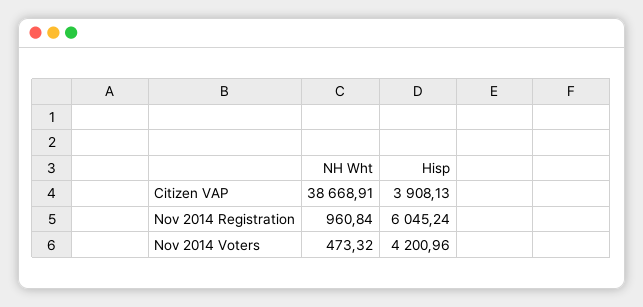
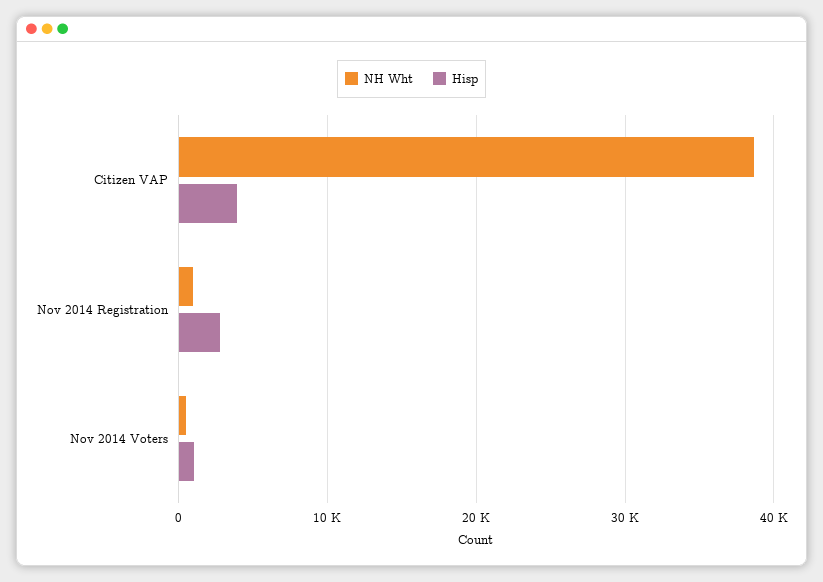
  {
    "NH Wht": {
      "Citizen VAP": 38668.91,
      "Nov 2014 Registration": 960.84,
      "Nov 2014 Voters": 473.32
    },
    "Hisp": {
      "Citizen VAP": 3908.13,
-     "Nov 2014 Registration": 6045.24,
+     "Nov 2014 Registration": 3000,
-     "Nov 2014 Voters": 4200.96
+     "Nov 2014 Voters": 1000
    }
  }

